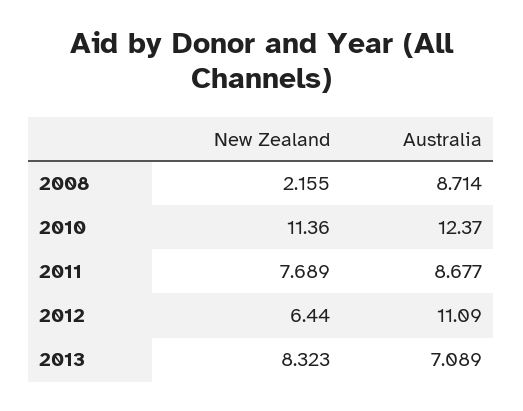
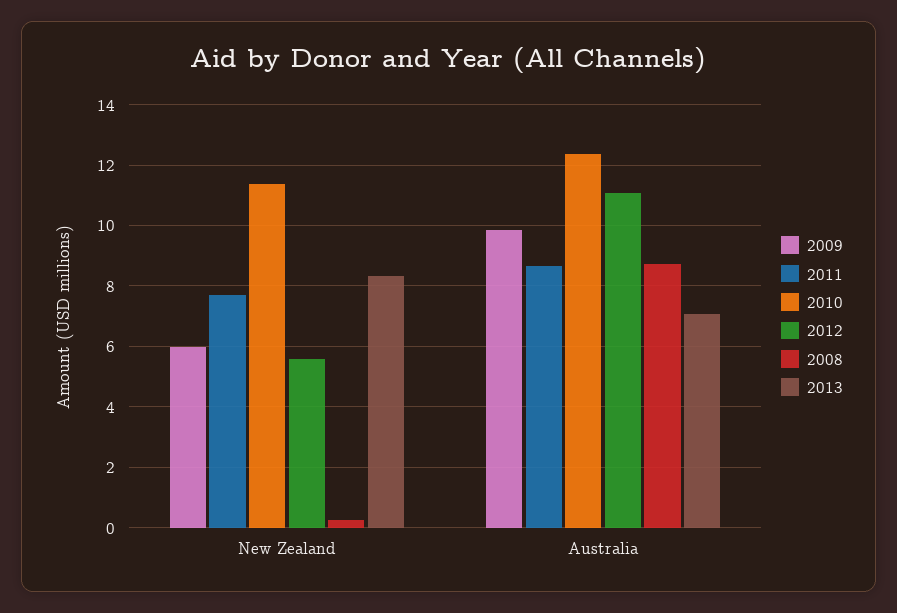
  {
    "2008": {
-     "New Zealand": 2.155,
+     "New Zealand": 0.2,
      "Australia": 8.714
    },
    "2010": {
      "New Zealand": 11.36,
      "Australia": 12.37
    },
    "2011": {
      "New Zealand": 7.689,
      "Australia": 8.677
    },
    "2012": {
-     "New Zealand": 6.44,
+     "New Zealand": 5.6,
      "Australia": 11.09
    },
    "2013": {
      "New Zealand": 8.323,
      "Australia": 7.089
-   }
+   },
+   "2009": {
+     "New Zealand": 6,
+     "Australia": 9.8
+   }
  }

